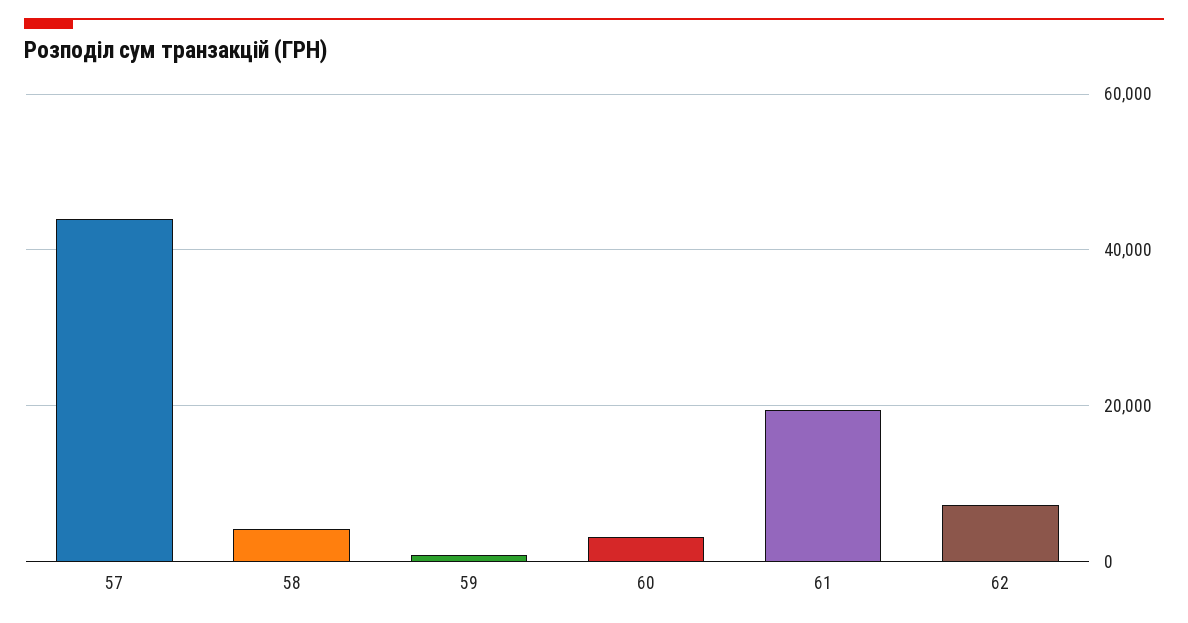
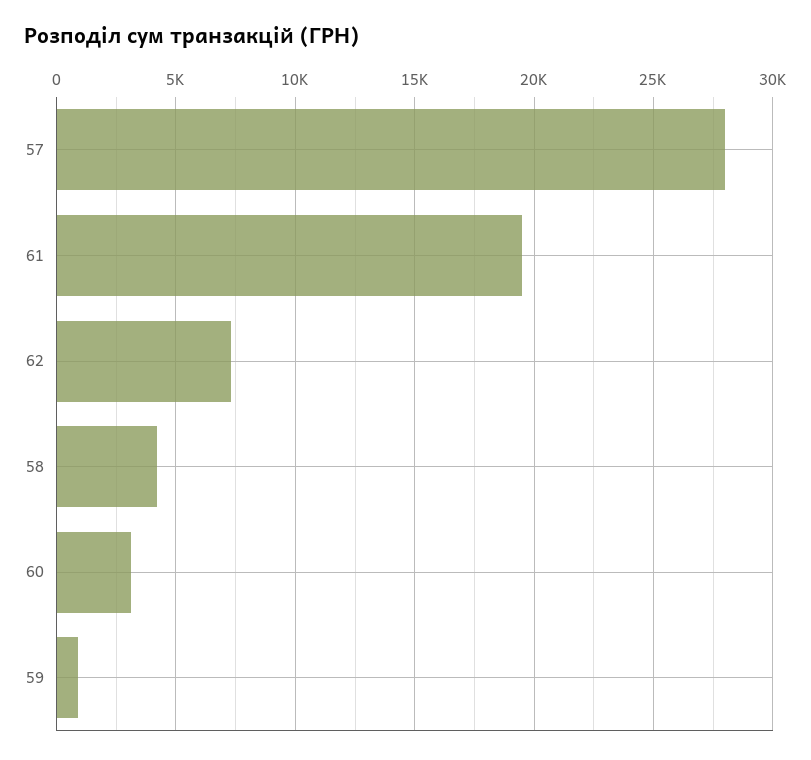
  {
-   "57": 44000,
+   "57": 28000,
    "58": 4000,
    "59": 1000,
    "60": 3000,
    "61": 19500,
    "62": 7500
  }

